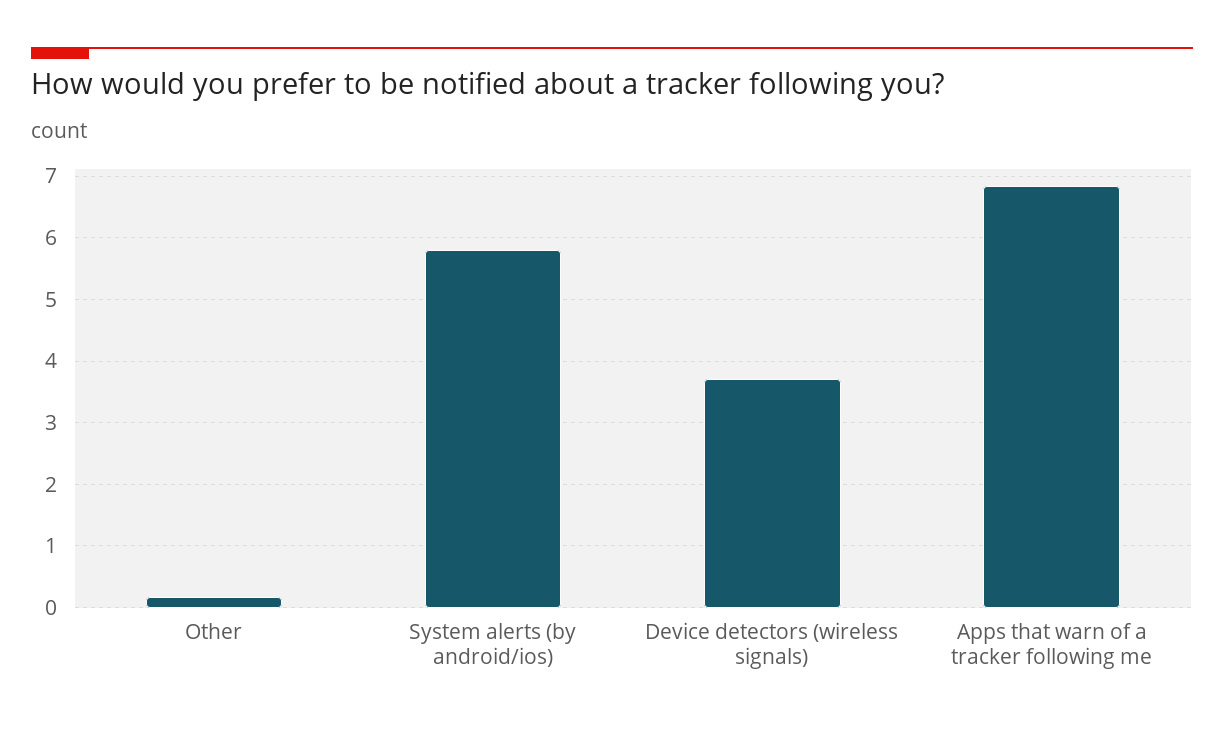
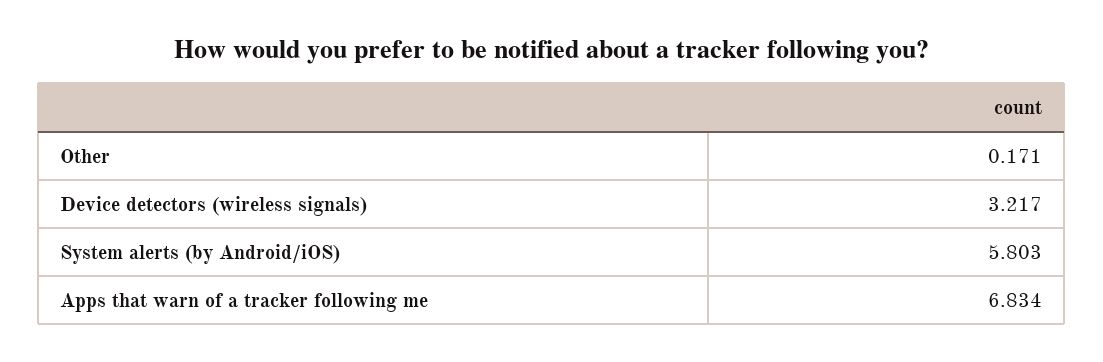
  {
    "Other": 0.171,
    "System alerts (by android/ios)": 5.803,
-   "Device detectors (wireless signals)": 3.7,
+   "Device detectors (wireless signals)": 3.217,
    "Apps that warn of a tracker following me": 6.834
  }

